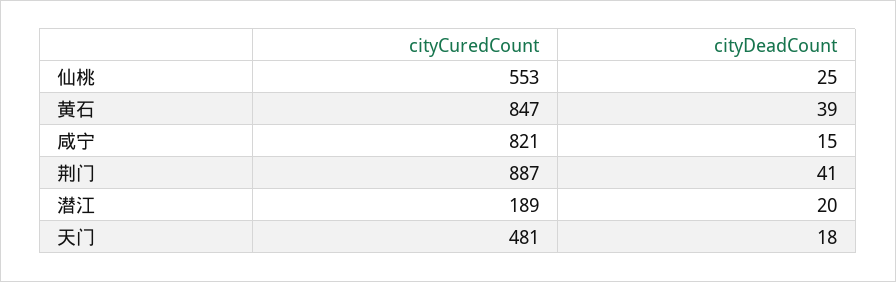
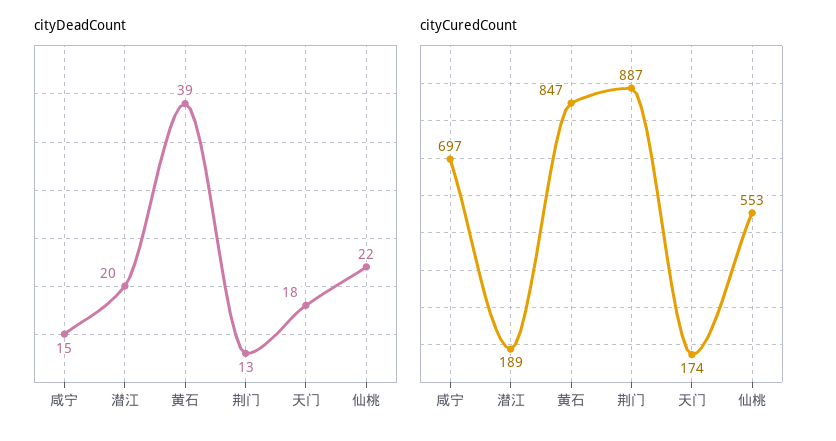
  {
    "cityCuredCount": {
      "仙桃": 553,
      "黄石": 847,
-     "咸宁": 821,
+     "咸宁": 697,
      "荆门": 887,
      "潜江": 189,
-     "天门": 481
+     "天门": 174
    },
    "cityDeadCount": {
-     "仙桃": 25,
+     "仙桃": 22,
      "黄石": 39,
      "咸宁": 15,
-     "荆门": 41,
+     "荆门": 13,
      "潜江": 20,
      "天门": 18
    }
  }

